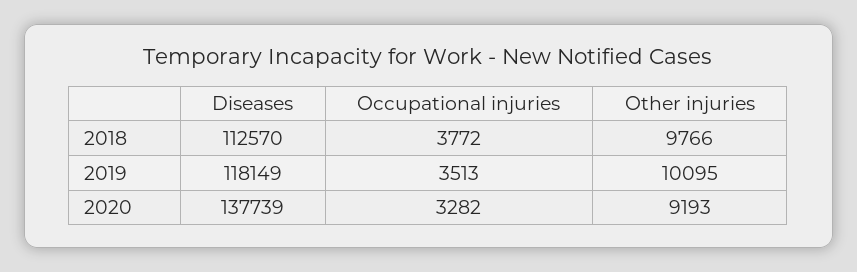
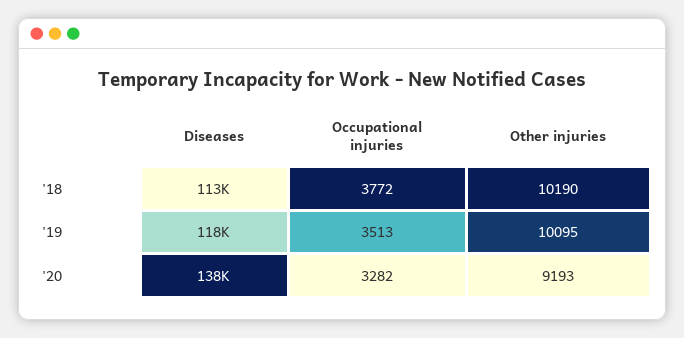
  {
    "Diseases": {
      "2018": 112570,
      "2019": 118149,
      "2020": 137739
    },
    "Occupational injuries": {
      "2018": 3772,
      "2019": 3513,
      "2020": 3282
    },
    "Other injuries": {
-     "2018": 9766,
+     "2018": 10190,
      "2019": 10095,
      "2020": 9193
    }
  }

